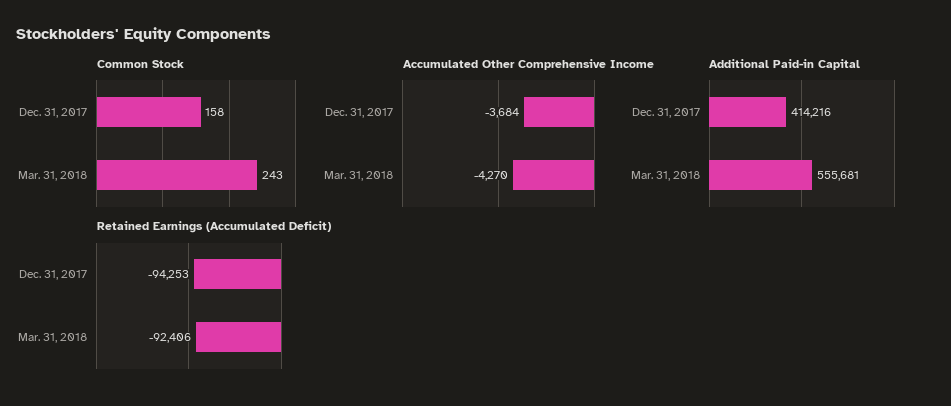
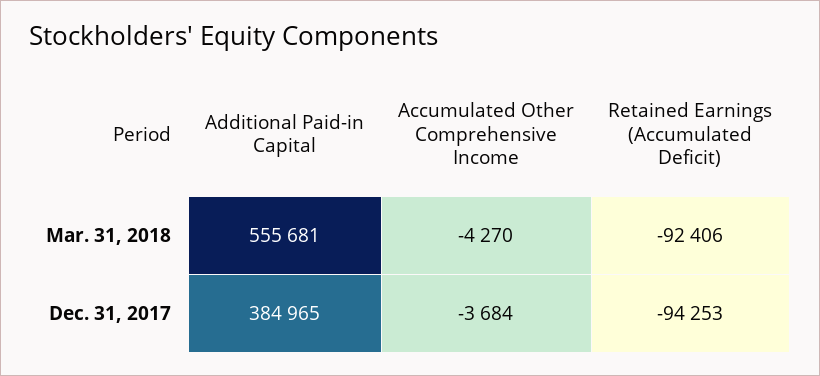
  {
-   "Common Stock": {
-     "Dec. 31, 2017": 158,
-     "Mar. 31, 2018": 243
-   },
    "Accumulated Other Comprehensive Income": {
      "Dec. 31, 2017": -3684,
      "Mar. 31, 2018": -4270
    },
    "Additional Paid-in Capital": {
-     "Dec. 31, 2017": 414216,
+     "Dec. 31, 2017": 384965,
      "Mar. 31, 2018": 555681
    },
    "Retained Earnings (Accumulated Deficit)": {
      "Dec. 31, 2017": -94253,
      "Mar. 31, 2018": -92406
    }
  }

